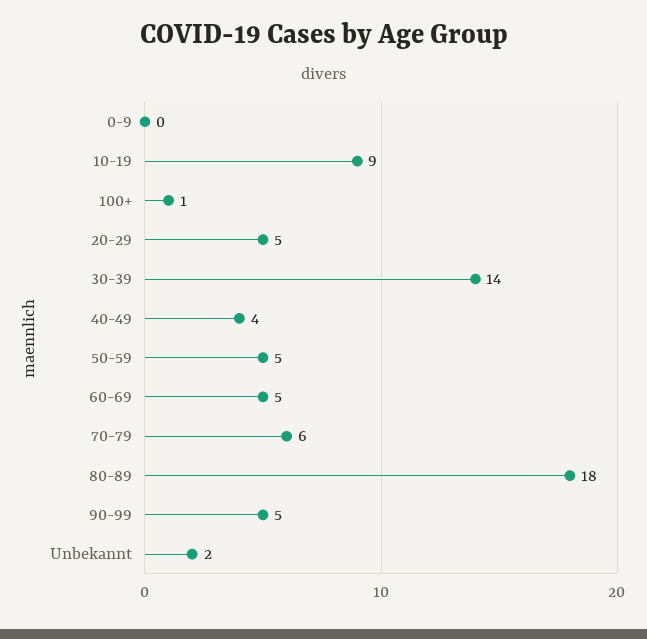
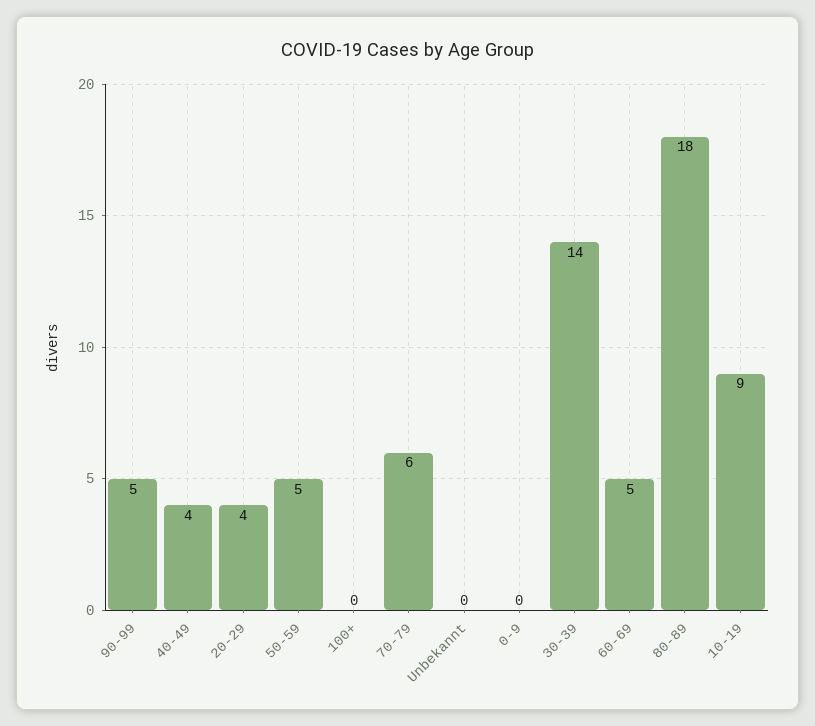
  {
    "0-9": 0,
    "10-19": 9,
-   "100+": 1,
+   "100+": 0,
-   "20-29": 5,
+   "20-29": 4,
    "30-39": 14,
    "40-49": 4,
    "50-59": 5,
    "60-69": 5,
    "70-79": 6,
    "80-89": 18,
    "90-99": 5,
-   "Unbekannt": 2
+   "Unbekannt": 0
  }

